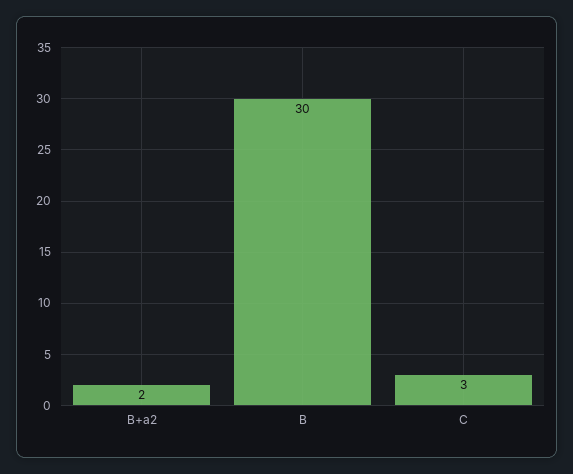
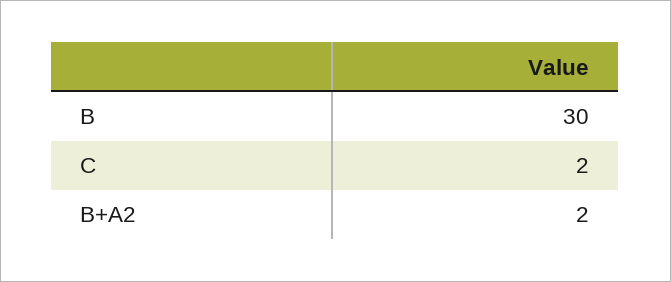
  {
    "B+a2": 2,
    "B": 30,
-   "C": 3
+   "C": 2
  }

